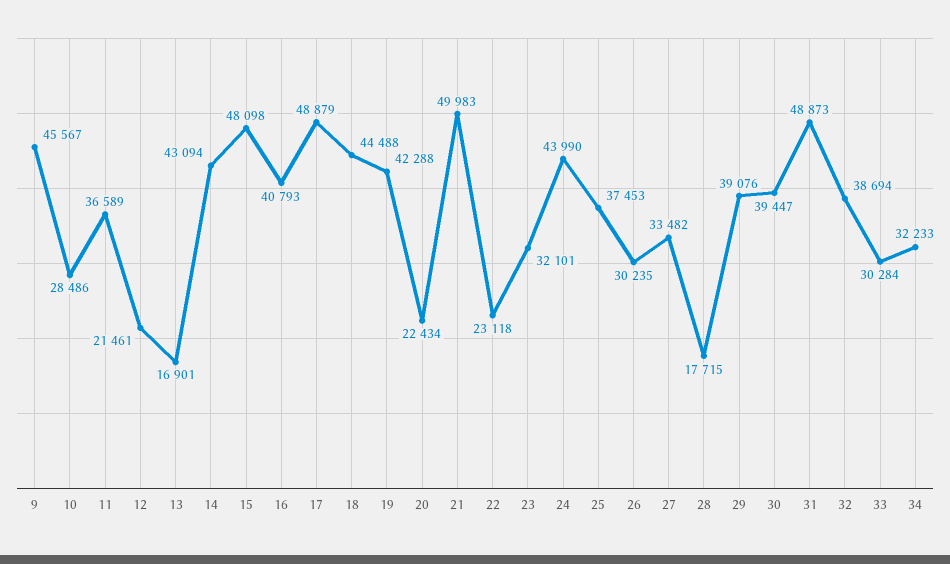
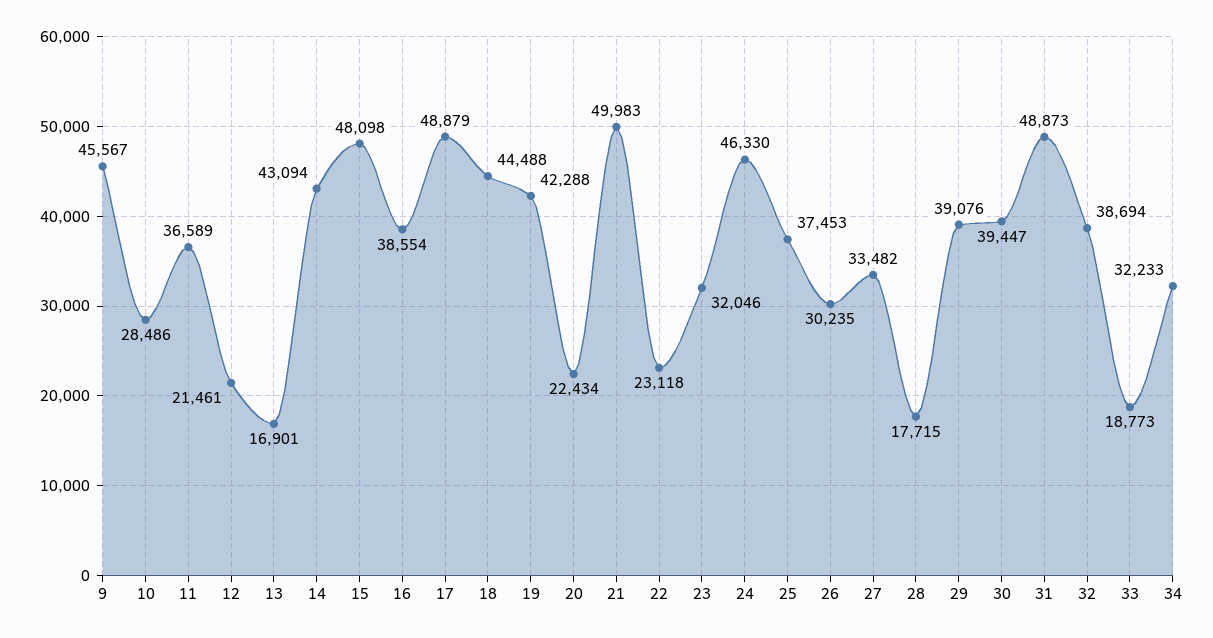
  {
    "9": 45567,
    "10": 28486,
    "11": 36589,
    "12": 21461,
    "13": 16901,
    "14": 43094,
    "15": 48098,
-   "16": 40793,
+   "16": 38554,
    "17": 48879,
    "18": 44488,
    "19": 42288,
    "20": 22434,
    "21": 49983,
    "22": 23118,
-   "23": 32101,
+   "23": 32046,
-   "24": 43990,
+   "24": 46330,
    "25": 37453,
    "26": 30235,
    "27": 33482,
    "28": 17715,
    "29": 39076,
    "30": 39447,
    "31": 48873,
    "32": 38694,
-   "33": 30284,
+   "33": 18773,
    "34": 32233
  }

